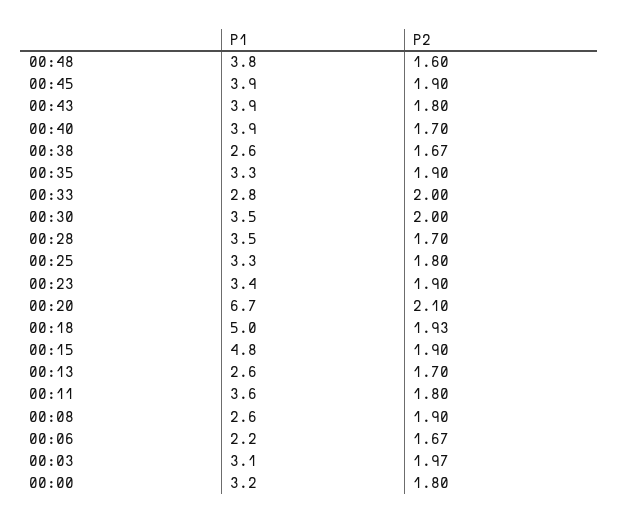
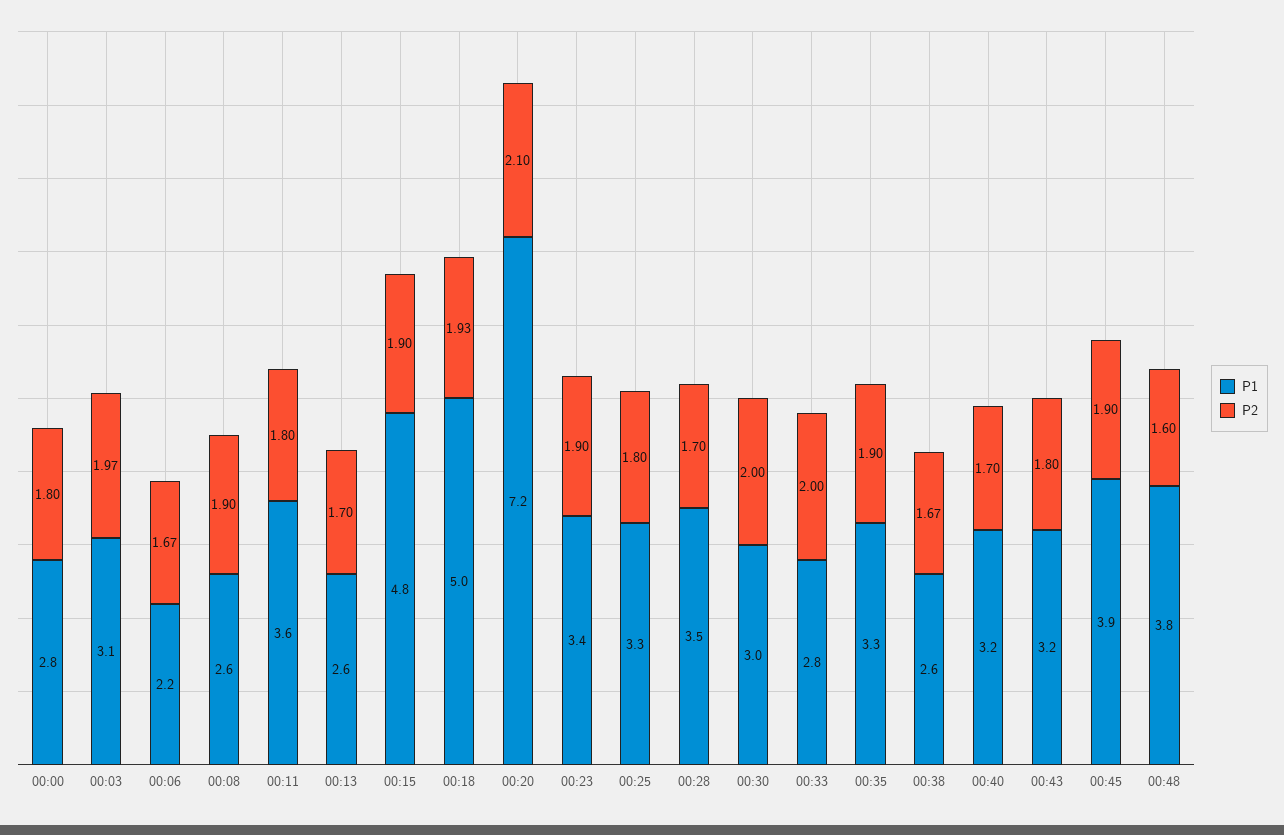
  {
    "P1": {
      "00:48": 3.8,
      "00:45": 3.9,
-     "00:43": 3.9,
+     "00:43": 3.2,
-     "00:40": 3.9,
+     "00:40": 3.2,
      "00:38": 2.6,
      "00:35": 3.3,
      "00:33": 2.8,
-     "00:30": 3.5,
+     "00:30": 3,
      "00:28": 3.5,
      "00:25": 3.3,
      "00:23": 3.4,
-     "00:20": 6.7,
+     "00:20": 7.2,
      "00:18": 5,
      "00:15": 4.8,
      "00:13": 2.6,
      "00:11": 3.6,
      "00:08": 2.6,
      "00:06": 2.2,
      "00:03": 3.1,
-     "00:00": 3.2
+     "00:00": 2.8
    },
    "P2": {
      "00:48": 1.6,
      "00:45": 1.9,
      "00:43": 1.8,
      "00:40": 1.7,
      "00:38": 1.67,
      "00:35": 1.9,
      "00:33": 2,
      "00:30": 2,
      "00:28": 1.7,
      "00:25": 1.8,
      "00:23": 1.9,
      "00:20": 2.1,
      "00:18": 1.93,
      "00:15": 1.9,
      "00:13": 1.7,
      "00:11": 1.8,
      "00:08": 1.9,
      "00:06": 1.67,
      "00:03": 1.97,
      "00:00": 1.8
    }
  }

